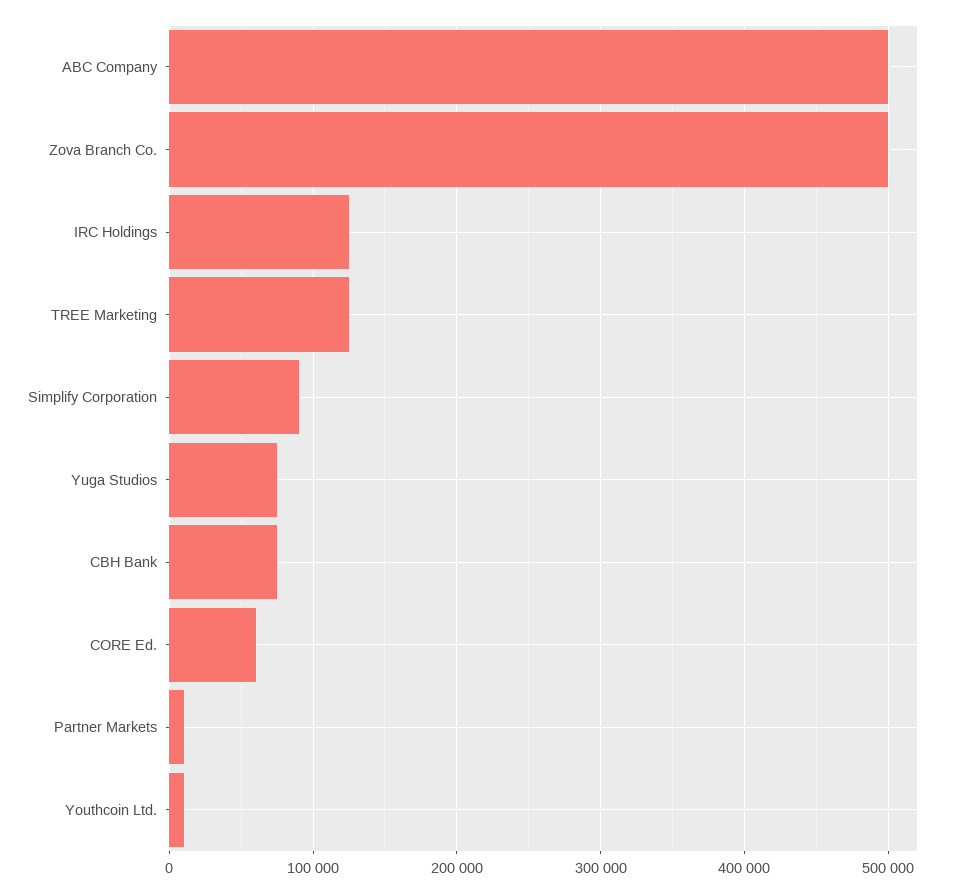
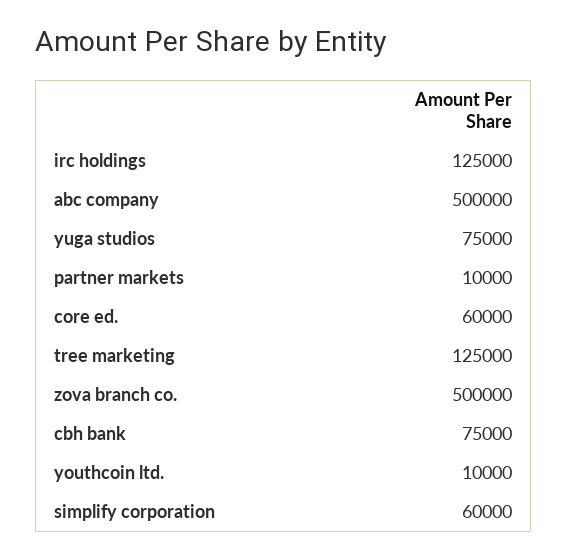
  {
    "ABC Company": 500000,
    "Zova Branch Co.": 500000,
    "IRC Holdings": 125000,
    "TREE Marketing": 125000,
-   "Simplify Corporation": 90000,
+   "Simplify Corporation": 60000,
    "Yuga Studios": 75000,
    "CBH Bank": 75000,
    "CORE Ed.": 60000,
    "Partner Markets": 10000,
    "Youthcoin Ltd.": 10000
  }

